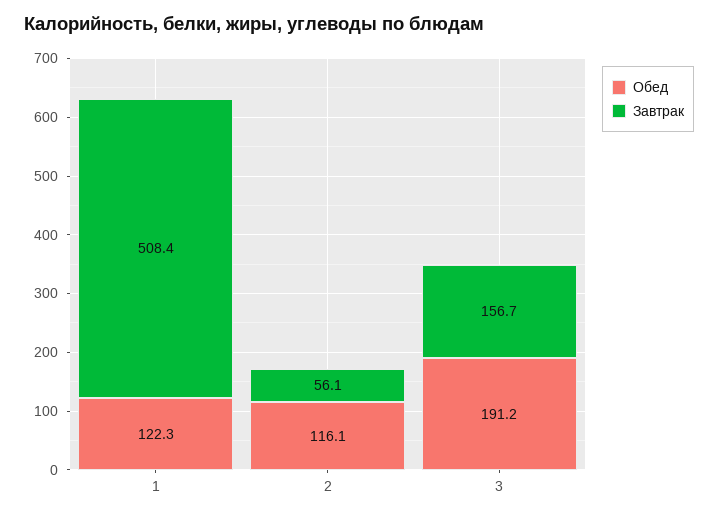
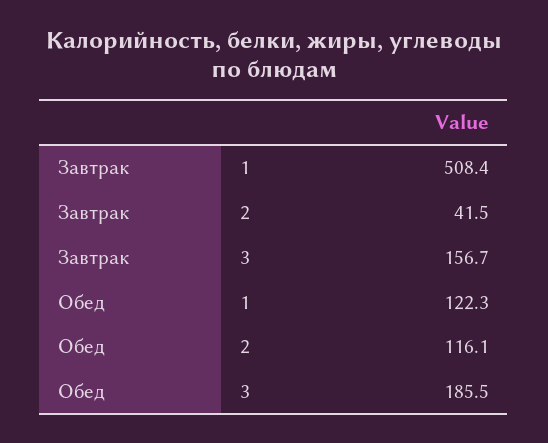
  {
    "Обед": {
      "1": 122.3,
      "2": 116.1,
-     "3": 191.2
+     "3": 185.5
    },
    "Завтрак": {
      "1": 508.4,
-     "2": 56.1,
+     "2": 41.5,
      "3": 156.7
    }
  }

